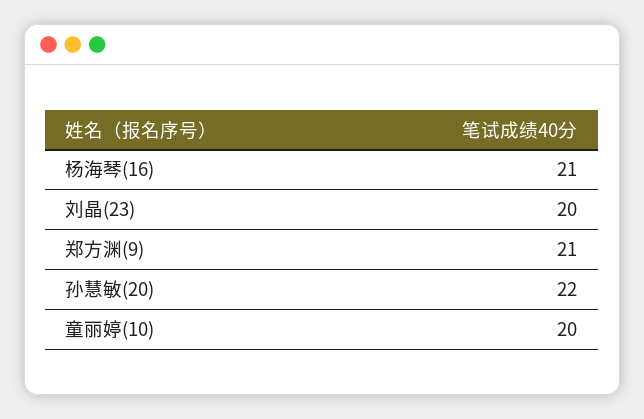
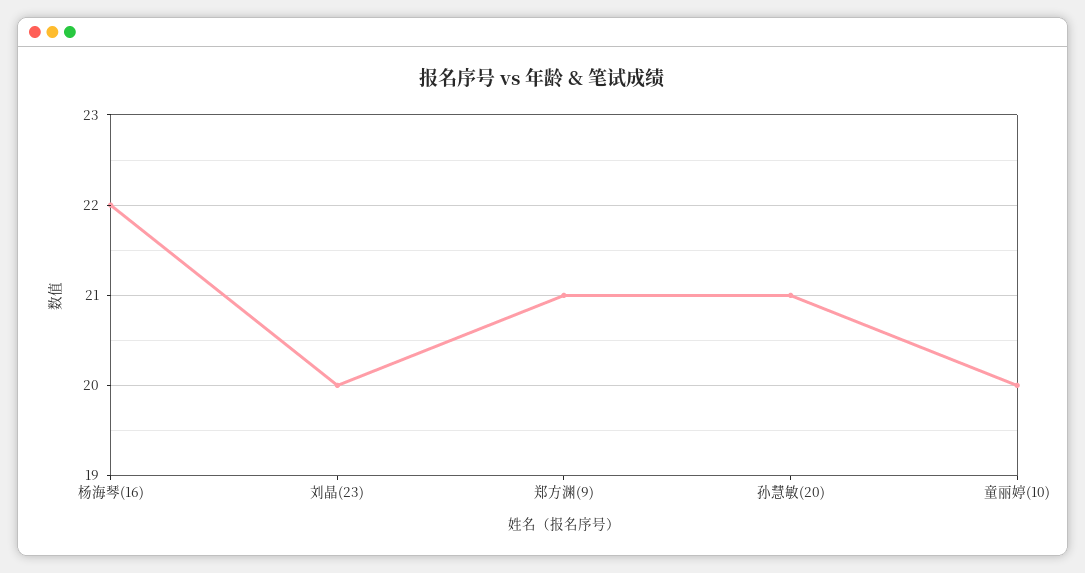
  {
-   "杨海琴(16)": 21,
+   "杨海琴(16)": 22,
    "刘晶(23)": 20,
    "郑方渊(9)": 21,
-   "孙慧敏(20)": 22,
+   "孙慧敏(20)": 21,
    "童丽婷(10)": 20
  }

